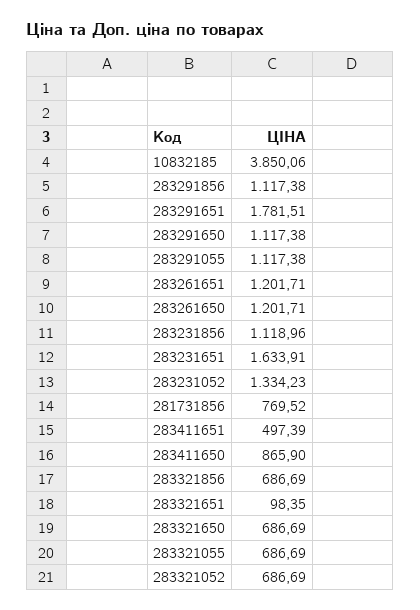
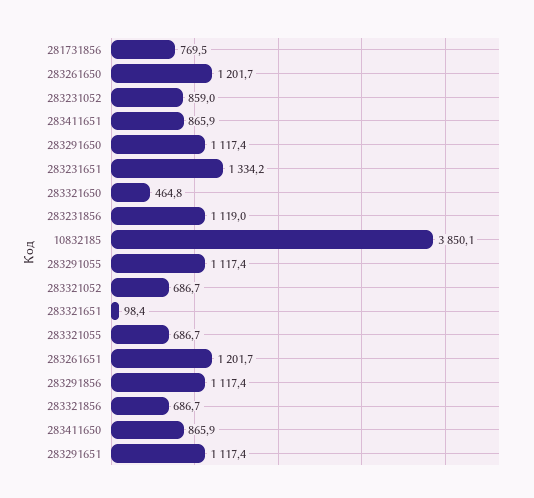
  {
    "10832185": 3850.06,
    "283291856": 1117.38,
-   "283291651": 1781.51,
+   "283291651": 1117.4,
    "283291650": 1117.38,
    "283291055": 1117.38,
    "283261651": 1201.71,
    "283261650": 1201.71,
    "283231856": 1118.96,
-   "283231651": 1633.91,
+   "283231651": 1334.2,
-   "283231052": 1334.23,
+   "283231052": 859,
    "281731856": 769.52,
-   "283411651": 497.39,
+   "283411651": 865.9,
    "283411650": 865.9,
    "283321856": 686.69,
    "283321651": 98.35,
-   "283321650": 686.69,
+   "283321650": 464.8,
    "283321055": 686.69,
    "283321052": 686.69
  }

